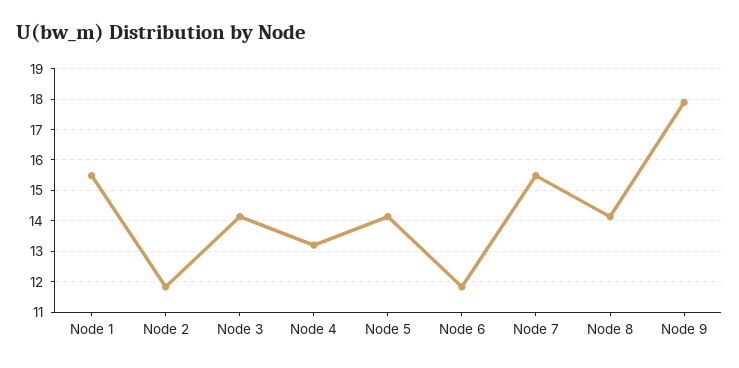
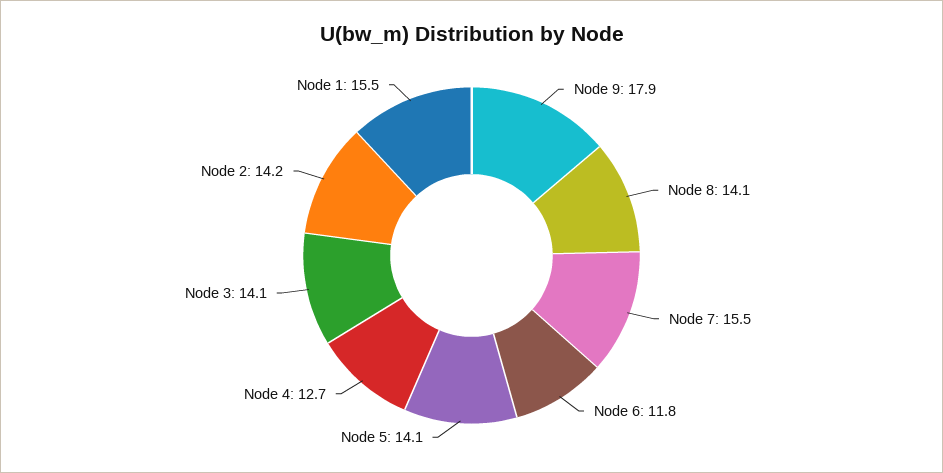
  {
    "Node 1": 15.5,
-   "Node 2": 11.8,
+   "Node 2": 14.2,
    "Node 3": 14.1,
-   "Node 4": 13.2,
+   "Node 4": 12.7,
    "Node 5": 14.1,
    "Node 6": 11.8,
    "Node 7": 15.5,
    "Node 8": 14.1,
    "Node 9": 17.9
  }

